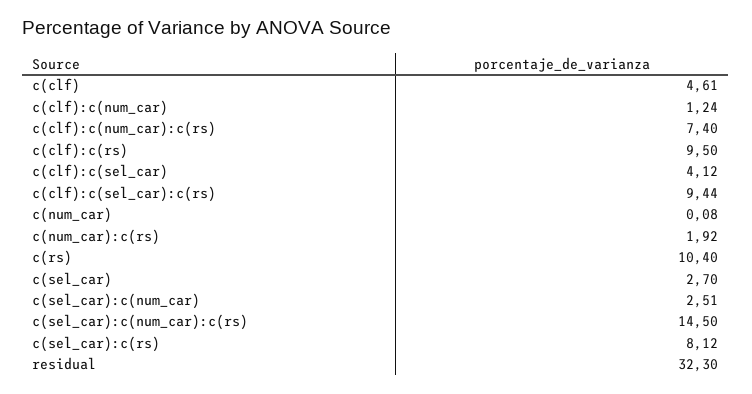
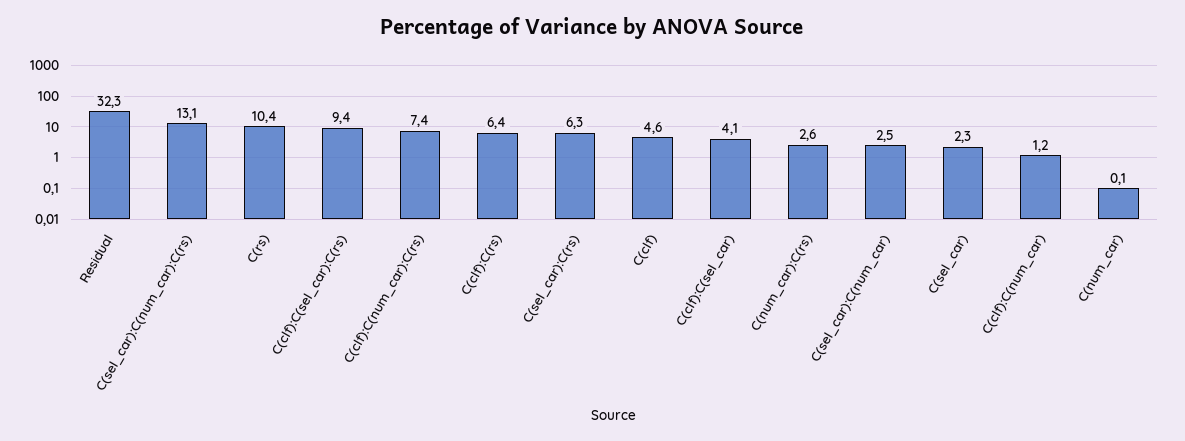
  {
    "c(clf)": 4.61,
    "c(clf):c(num_car)": 1.24,
    "c(clf):c(num_car):c(rs)": 7.4,
-   "c(clf):c(rs)": 9.5,
+   "c(clf):c(rs)": 6.4,
    "c(clf):c(sel_car)": 4.12,
    "c(clf):c(sel_car):c(rs)": 9.44,
    "c(num_car)": 0.08,
-   "c(num_car):c(rs)": 1.92,
+   "c(num_car):c(rs)": 2.6,
    "c(rs)": 10.4,
-   "c(sel_car)": 2.7,
+   "c(sel_car)": 2.3,
    "c(sel_car):c(num_car)": 2.51,
-   "c(sel_car):c(num_car):c(rs)": 14.5,
+   "c(sel_car):c(num_car):c(rs)": 13.1,
-   "c(sel_car):c(rs)": 8.12,
+   "c(sel_car):c(rs)": 6.3,
    "residual": 32.3
  }

